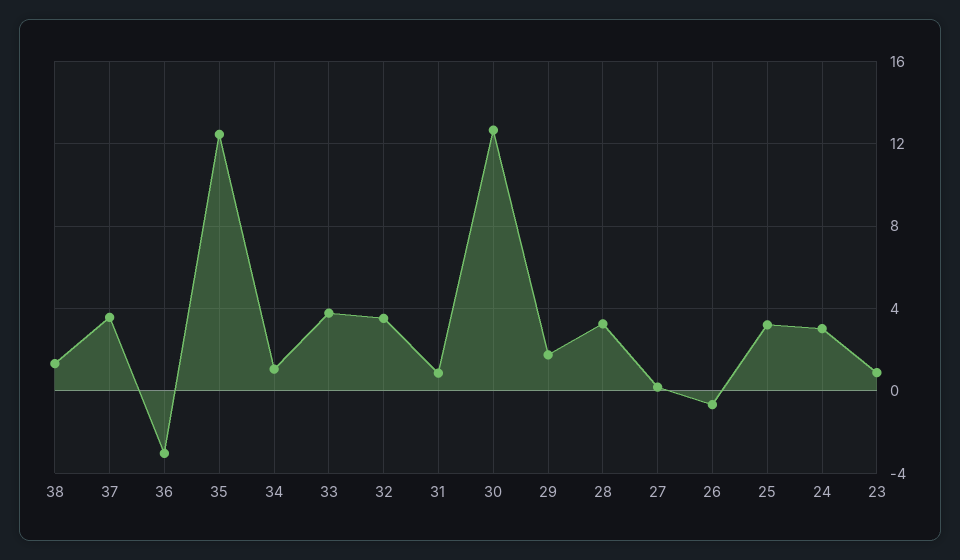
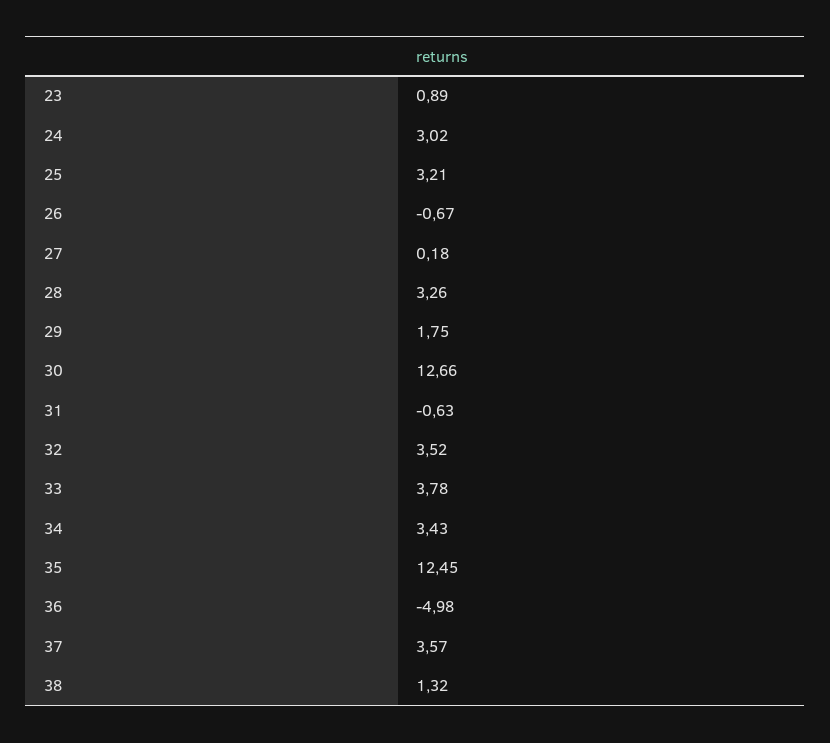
  {
    "38": 1.32,
    "37": 3.57,
-   "36": -3,
+   "36": -4.98,
    "35": 12.45,
-   "34": 1,
+   "34": 3.43,
    "33": 3.78,
    "32": 3.52,
-   "31": 1,
+   "31": -0.63,
    "30": 12.66,
    "29": 1.75,
    "28": 3.26,
    "27": 0.18,
    "26": -0.67,
    "25": 3.21,
    "24": 3.02,
    "23": 0.89
  }

